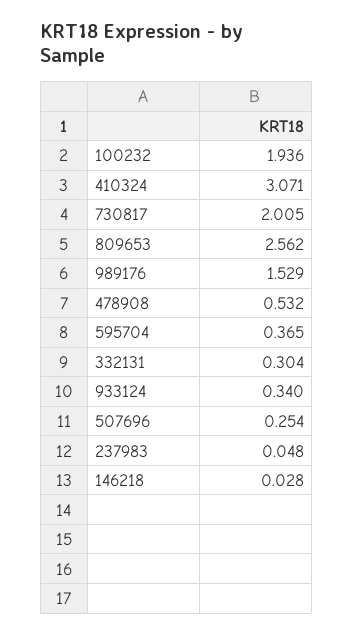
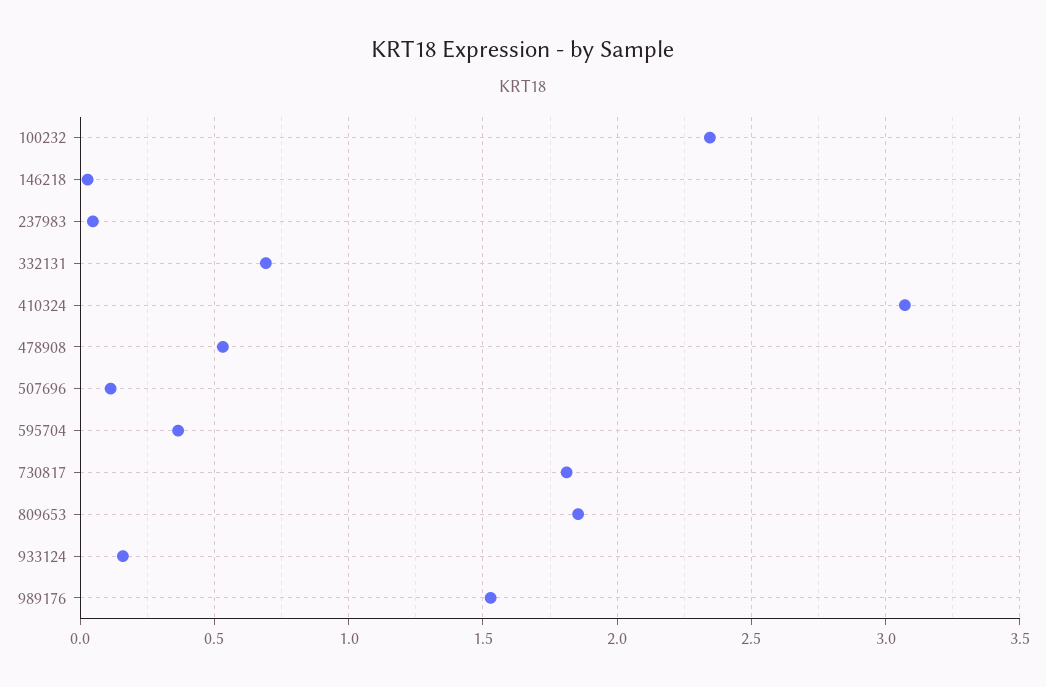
  {
-   "100232": 1.936,
+   "100232": 2.35,
    "410324": 3.071,
-   "730817": 2.005,
+   "730817": 1.8,
-   "809653": 2.562,
+   "809653": 1.85,
    "989176": 1.529,
    "478908": 0.532,
    "595704": 0.365,
-   "332131": 0.304,
+   "332131": 0.7,
-   "933124": 0.34,
+   "933124": 0.15,
-   "507696": 0.254,
+   "507696": 0.1,
    "237983": 0.048,
    "146218": 0.028
  }

